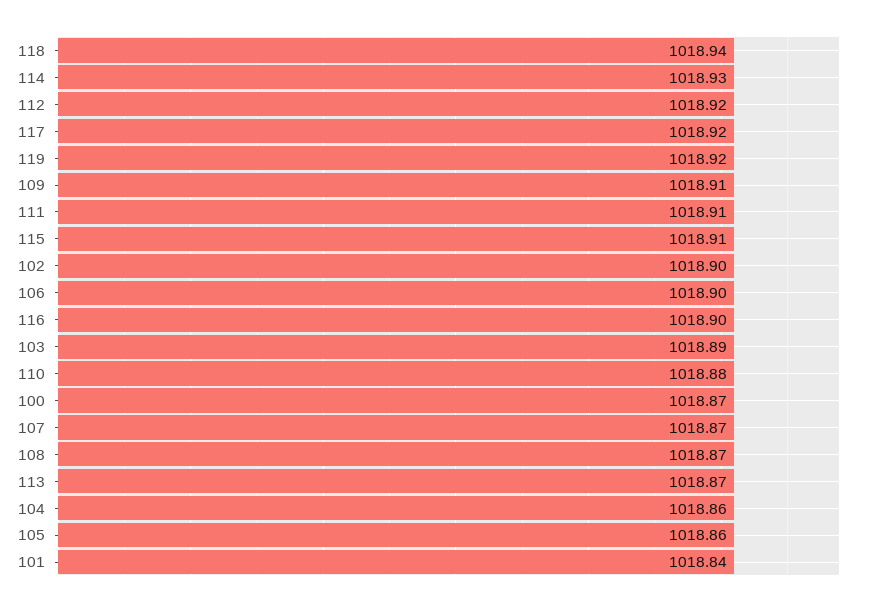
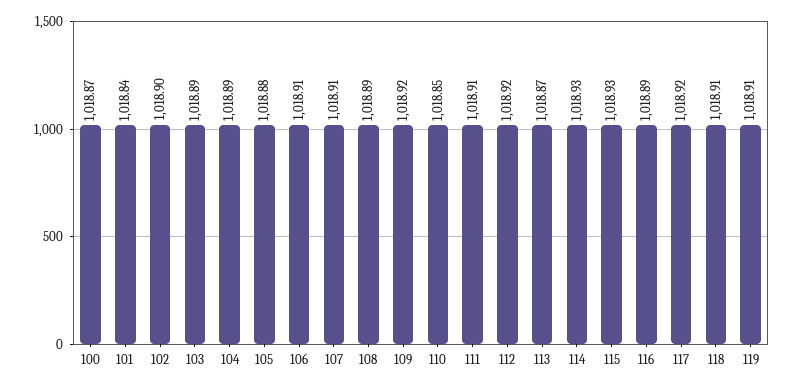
  {
-   "118": 1018.94,
+   "118": 1018.91,
    "114": 1018.93,
    "112": 1018.92,
    "117": 1018.92,
-   "119": 1018.92,
+   "119": 1018.91,
-   "109": 1018.91,
+   "109": 1018.92,
    "111": 1018.91,
-   "115": 1018.91,
+   "115": 1018.93,
    "102": 1018.9,
-   "106": 1018.9,
+   "106": 1018.91,
-   "116": 1018.9,
+   "116": 1018.89,
    "103": 1018.89,
-   "110": 1018.88,
+   "110": 1018.85,
    "100": 1018.87,
-   "107": 1018.87,
+   "107": 1018.91,
-   "108": 1018.87,
+   "108": 1018.89,
    "113": 1018.87,
-   "104": 1018.86,
+   "104": 1018.89,
-   "105": 1018.86,
+   "105": 1018.88,
    "101": 1018.84
  }

